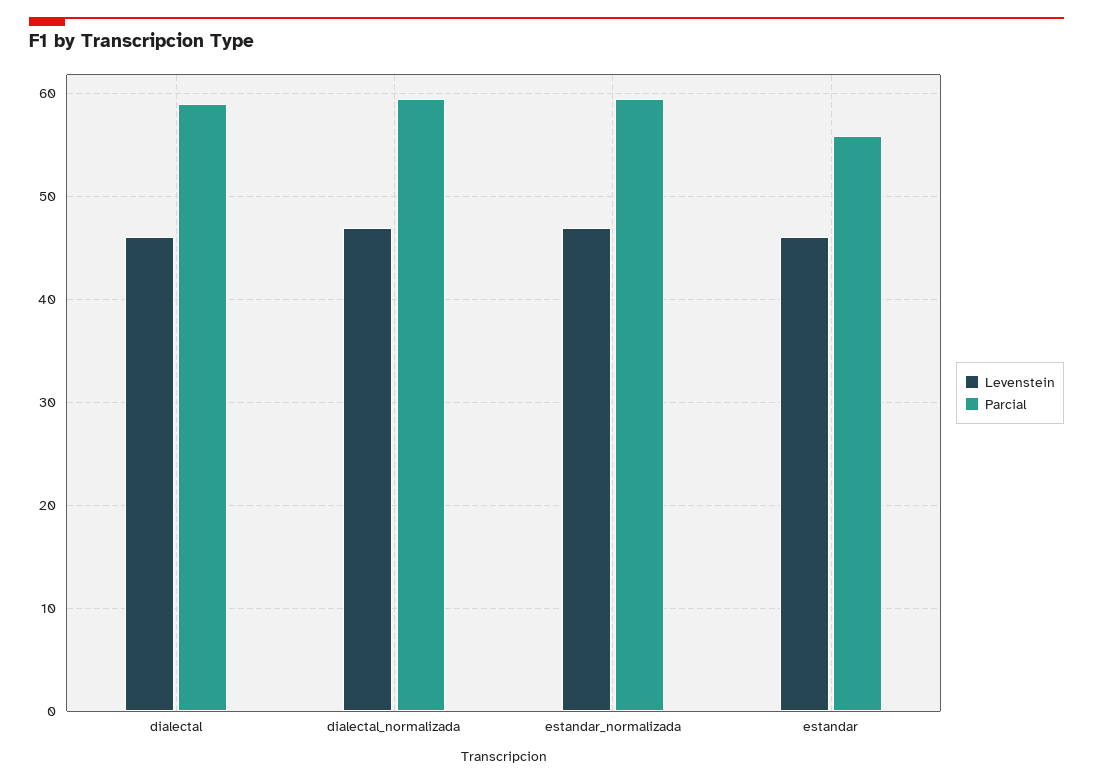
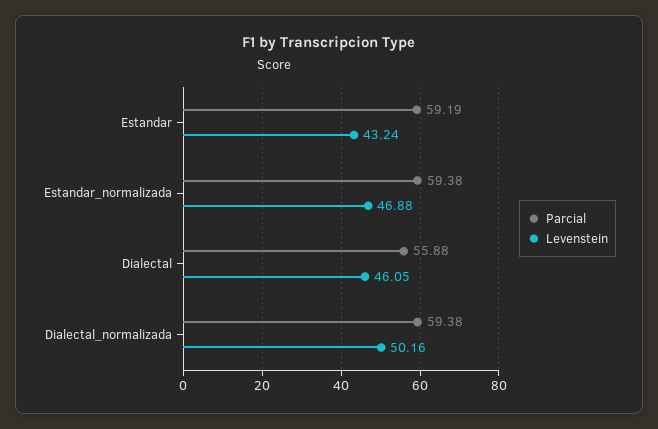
  {
    "Levenstein": {
      "dialectal": 46.05,
-     "dialectal_normalizada": 47,
+     "dialectal_normalizada": 50.16,
      "estandar_normalizada": 46.88,
-     "estandar": 46
+     "estandar": 43.24
    },
    "Parcial": {
-     "dialectal": 59,
+     "dialectal": 55.88,
      "dialectal_normalizada": 59.38,
      "estandar_normalizada": 59.38,
-     "estandar": 56
+     "estandar": 59.19
    }
  }

